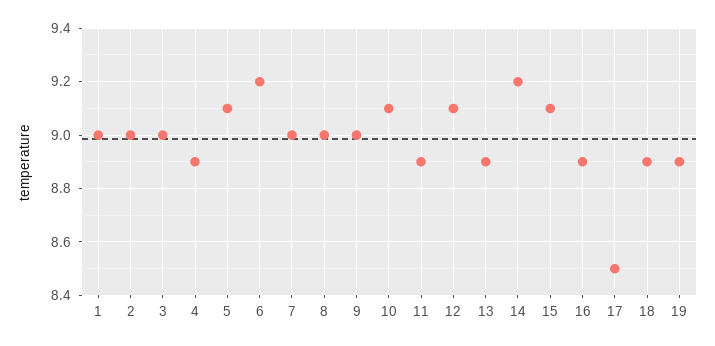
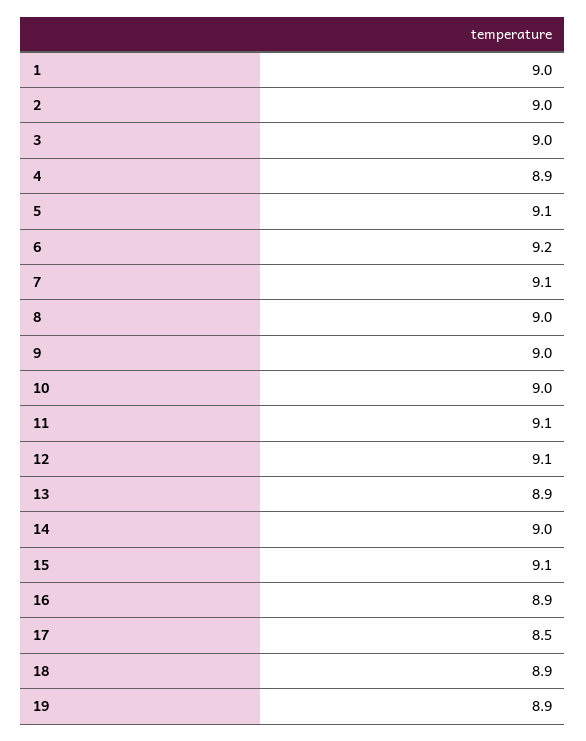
  {
    "1": 9,
    "2": 9,
    "3": 9,
    "4": 8.9,
    "5": 9.1,
    "6": 9.2,
-   "7": 9,
+   "7": 9.1,
    "8": 9,
    "9": 9,
-   "10": 9.1,
+   "10": 9,
-   "11": 8.9,
+   "11": 9.1,
    "12": 9.1,
    "13": 8.9,
-   "14": 9.2,
+   "14": 9,
    "15": 9.1,
    "16": 8.9,
    "17": 8.5,
    "18": 8.9,
    "19": 8.9
  }

